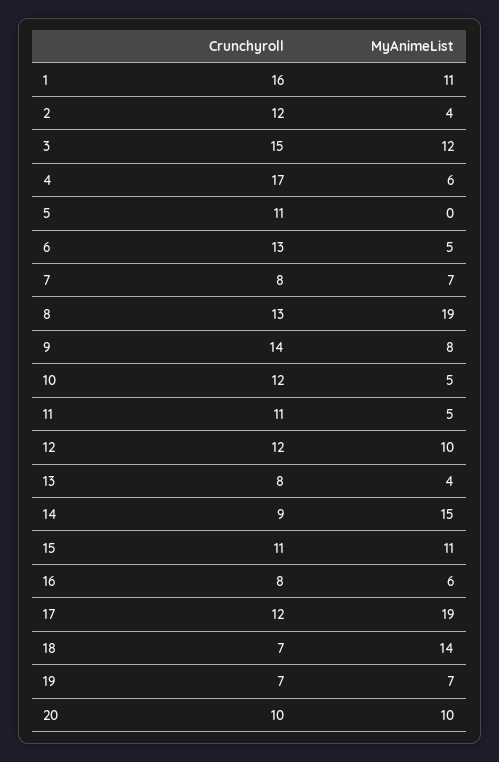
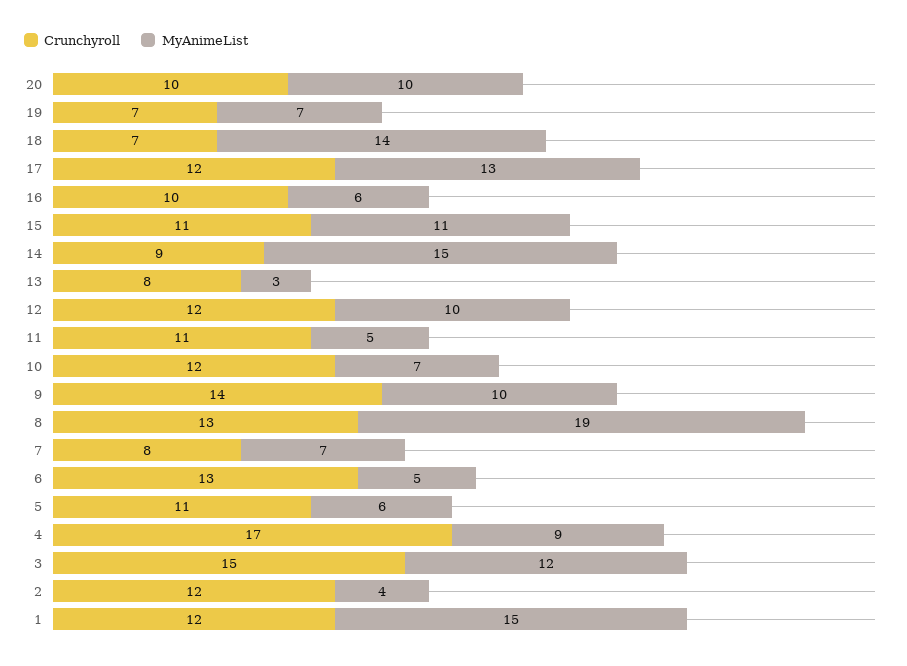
  {
    "Crunchyroll": {
-     "1": 16,
+     "1": 12,
      "2": 12,
      "3": 15,
      "4": 17,
      "5": 11,
      "6": 13,
      "7": 8,
      "8": 13,
      "9": 14,
      "10": 12,
      "11": 11,
      "12": 12,
      "13": 8,
      "14": 9,
      "15": 11,
-     "16": 8,
+     "16": 10,
      "17": 12,
      "18": 7,
      "19": 7,
      "20": 10
    },
    "MyAnimeList": {
-     "1": 11,
+     "1": 15,
      "2": 4,
      "3": 12,
-     "4": 6,
+     "4": 9,
-     "5": 0,
+     "5": 6,
      "6": 5,
      "7": 7,
      "8": 19,
-     "9": 8,
+     "9": 10,
-     "10": 5,
+     "10": 7,
      "11": 5,
      "12": 10,
-     "13": 4,
+     "13": 3,
      "14": 15,
      "15": 11,
      "16": 6,
-     "17": 19,
+     "17": 13,
      "18": 14,
      "19": 7,
      "20": 10
    }
  }

